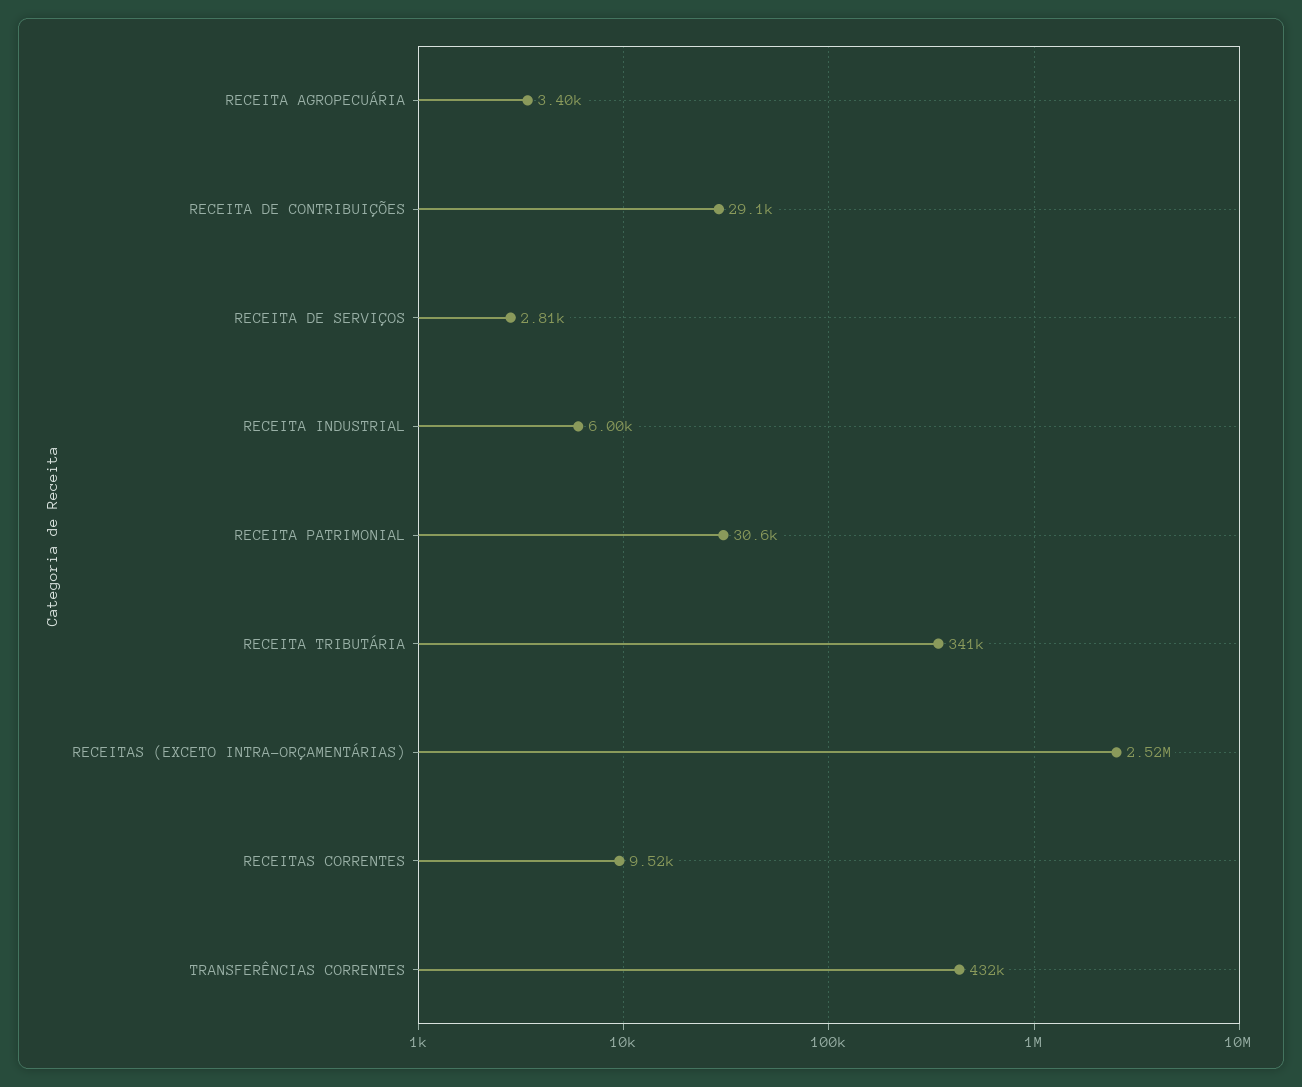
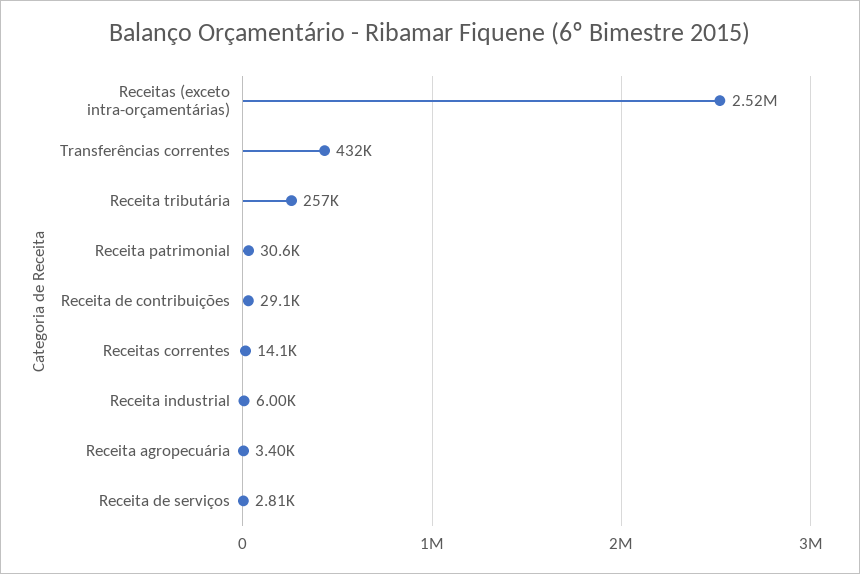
  {
    "RECEITA AGROPECUÁRIA": 3400,
    "RECEITA DE CONTRIBUIÇÕES": 29100,
    "RECEITA DE SERVIÇOS": 2810,
    "RECEITA INDUSTRIAL": 6000,
    "RECEITA PATRIMONIAL": 30600,
-   "RECEITA TRIBUTÁRIA": 341000,
+   "RECEITA TRIBUTÁRIA": 257000,
    "RECEITAS (EXCETO INTRA-ORÇAMENTÁRIAS)": 2520000,
-   "RECEITAS CORRENTES": 9520,
+   "RECEITAS CORRENTES": 14100,
    "TRANSFERÊNCIAS CORRENTES": 432000
  }

